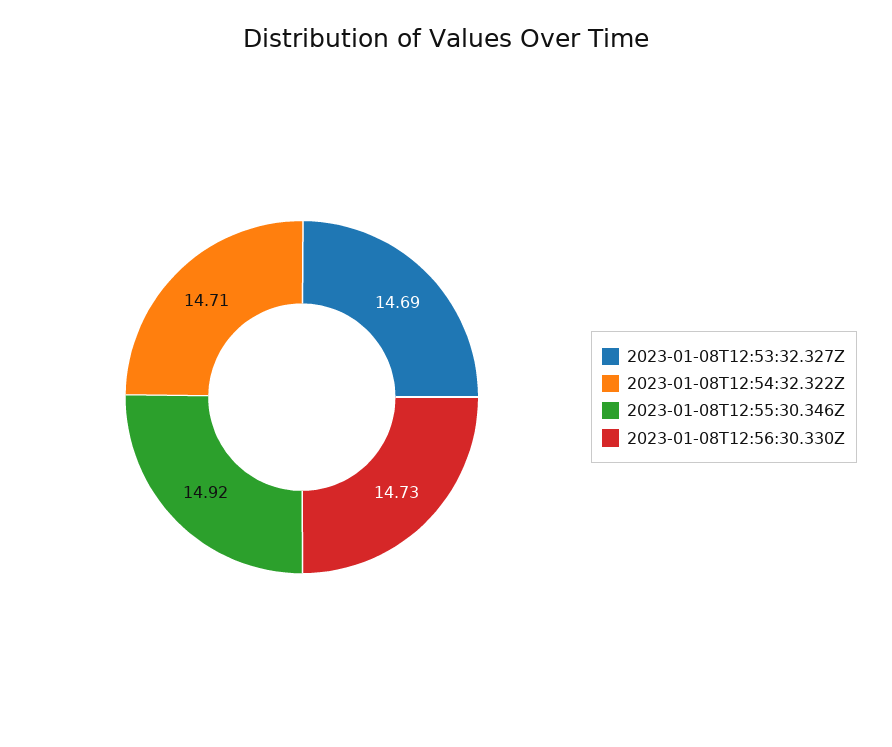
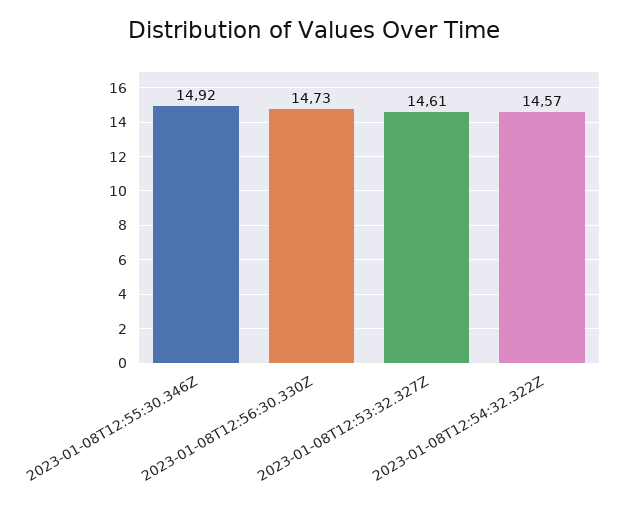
  {
-   "2023-01-08T12:53:32.327Z": 14.69,
+   "2023-01-08T12:53:32.327Z": 14.61,
-   "2023-01-08T12:54:32.322Z": 14.71,
+   "2023-01-08T12:54:32.322Z": 14.57,
    "2023-01-08T12:55:30.346Z": 14.92,
    "2023-01-08T12:56:30.330Z": 14.73
  }

